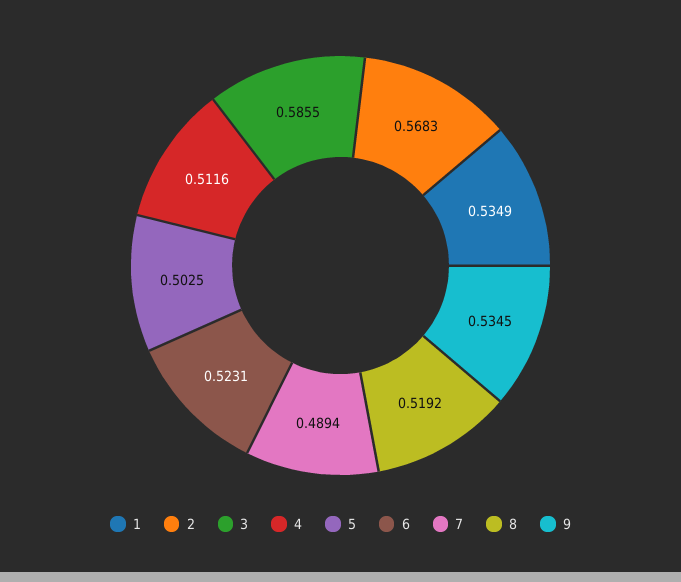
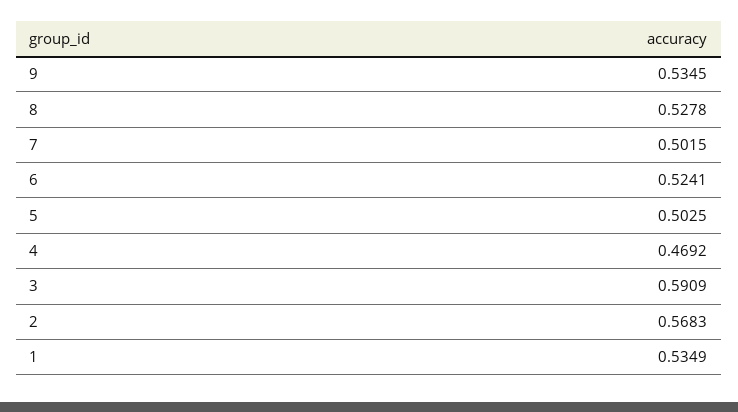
  {
    "1": 0.5349,
    "2": 0.5683,
-   "3": 0.5855,
+   "3": 0.5909,
-   "4": 0.5116,
+   "4": 0.4692,
    "5": 0.5025,
-   "6": 0.5231,
+   "6": 0.5241,
-   "7": 0.4894,
+   "7": 0.5015,
-   "8": 0.5192,
+   "8": 0.5278,
    "9": 0.5345
  }

